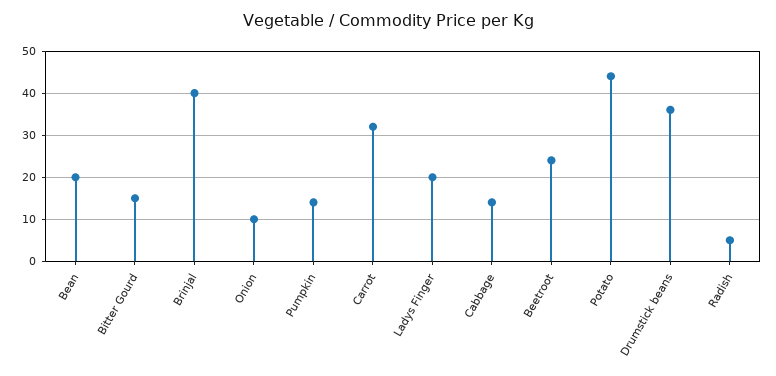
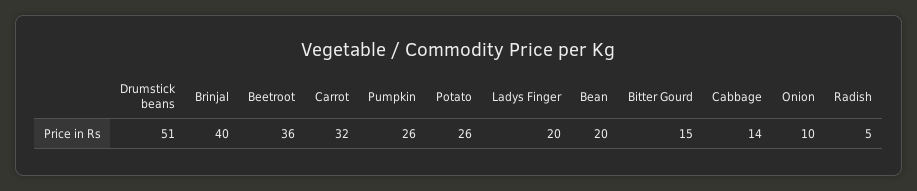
  {
    "Bean": 20,
    "Bitter Gourd": 15,
    "Brinjal": 40,
    "Onion": 10,
-   "Pumpkin": 15,
+   "Pumpkin": 26,
    "Carrot": 32,
    "Ladys Finger": 20,
    "Cabbage": 14,
-   "Beetroot": 25,
+   "Beetroot": 36,
-   "Potato": 45,
+   "Potato": 26,
-   "Drumstick beans": 35,
+   "Drumstick beans": 51,
    "Radish": 5
  }

